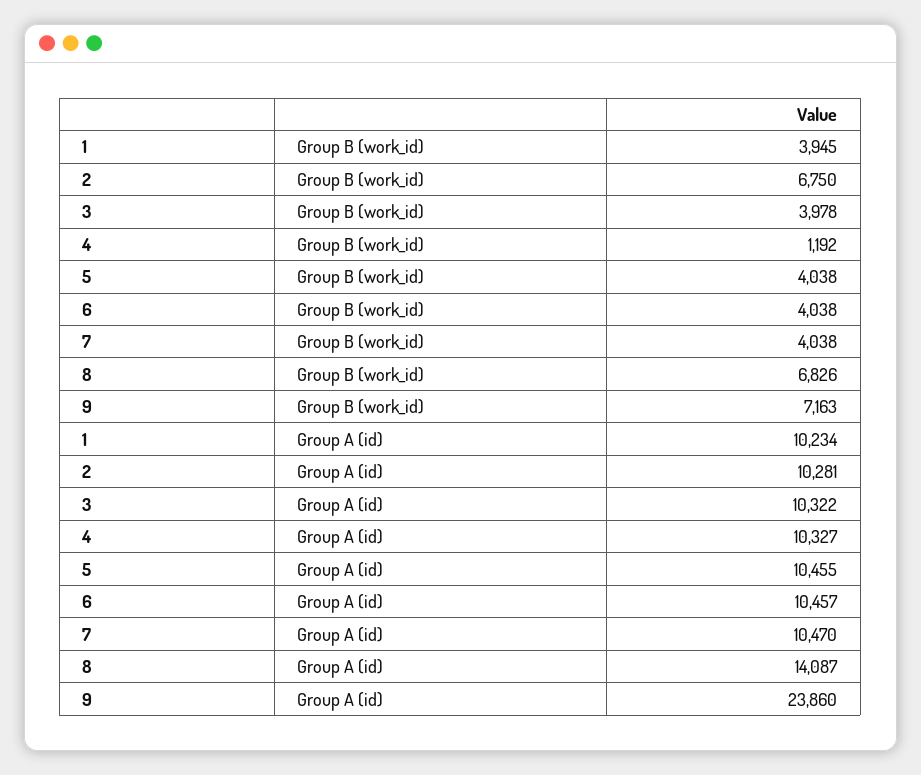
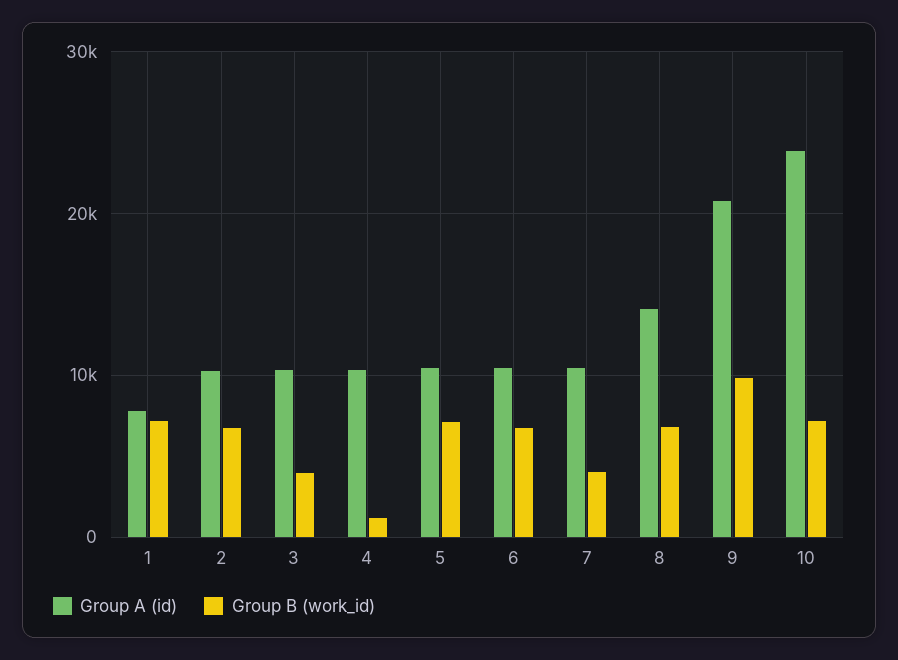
  {
    "Group B (work_id)": {
-     "1": 3945,
+     "1": 7000,
      "2": 6750,
      "3": 3978,
      "4": 1192,
-     "5": 4038,
+     "5": 7000,
-     "6": 4038,
+     "6": 7000,
      "7": 4038,
      "8": 6826,
-     "9": 7163
+     "9": 10000,
+     "10": 7000
    },
    "Group A (id)": {
-     "1": 10234,
+     "1": 8000,
      "2": 10281,
      "3": 10322,
      "4": 10327,
      "5": 10455,
      "6": 10457,
      "7": 10470,
      "8": 14087,
-     "9": 23860
+     "9": 21000,
+     "10": 24000
    }
  }

